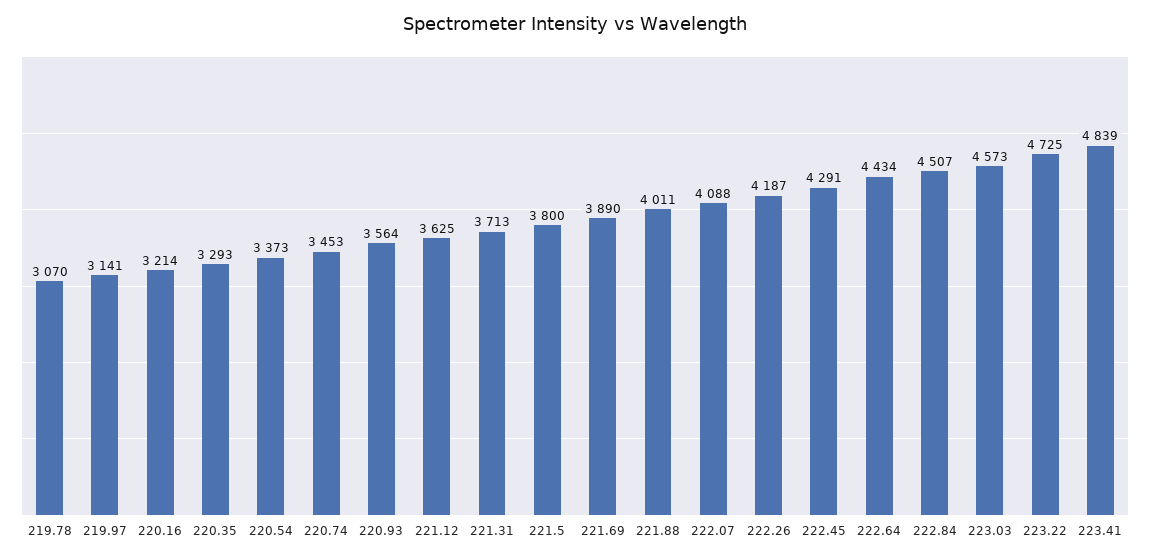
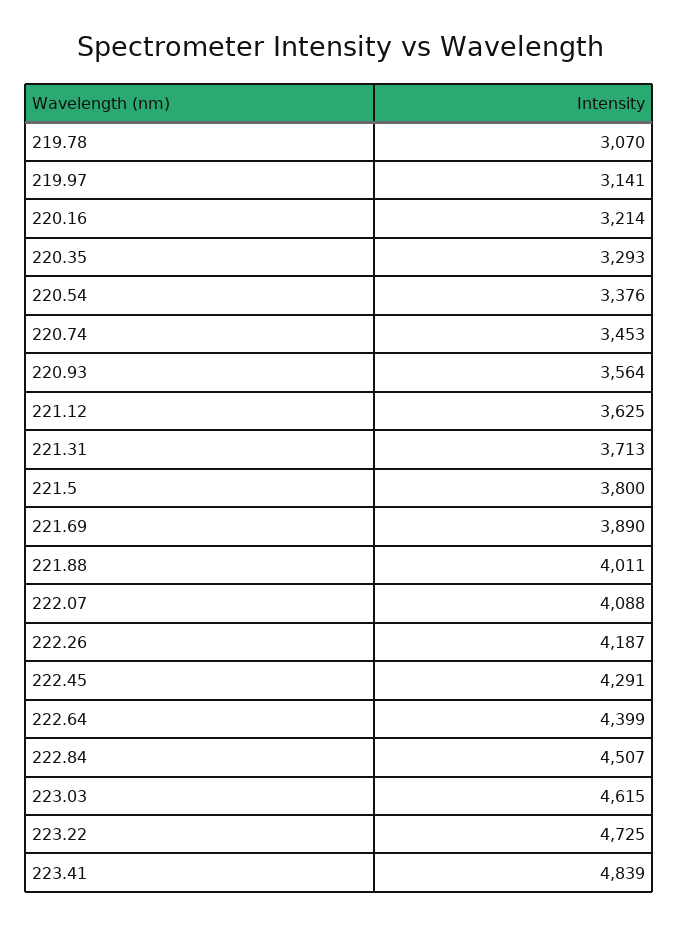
  {
    "219.78": 3070,
    "219.97": 3141,
    "220.16": 3214,
    "220.35": 3293,
-   "220.54": 3373,
+   "220.54": 3376,
    "220.74": 3453,
    "220.93": 3564,
    "221.12": 3625,
    "221.31": 3713,
    "221.5": 3800,
    "221.69": 3890,
    "221.88": 4011,
    "222.07": 4088,
    "222.26": 4187,
    "222.45": 4291,
-   "222.64": 4434,
+   "222.64": 4399,
    "222.84": 4507,
-   "223.03": 4573,
+   "223.03": 4615,
    "223.22": 4725,
    "223.41": 4839
  }

